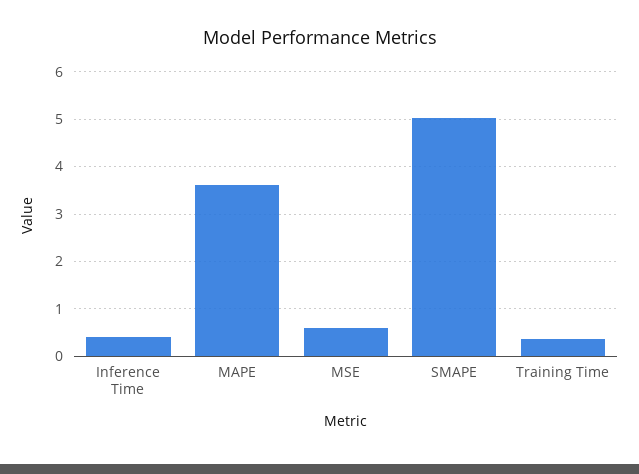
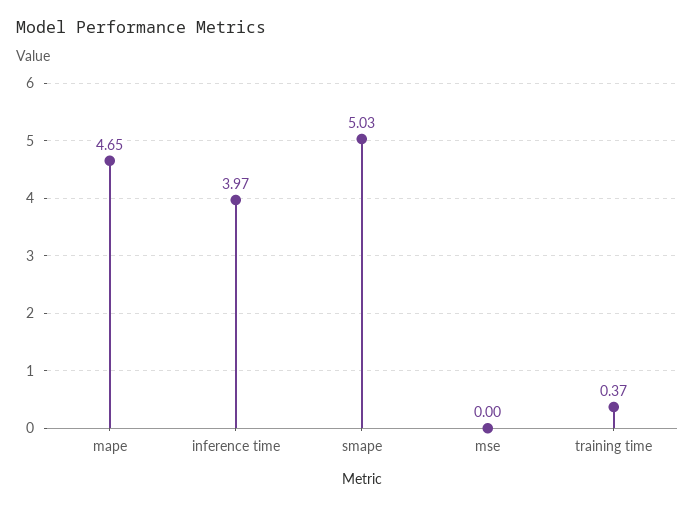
  {
-   "Inference Time": 0.4,
+   "Inference Time": 3.97,
-   "MAPE": 3.6,
+   "MAPE": 4.65,
-   "MSE": 0.6,
+   "MSE": 0,
    "SMAPE": 5.03,
    "Training Time": 0.37
  }

